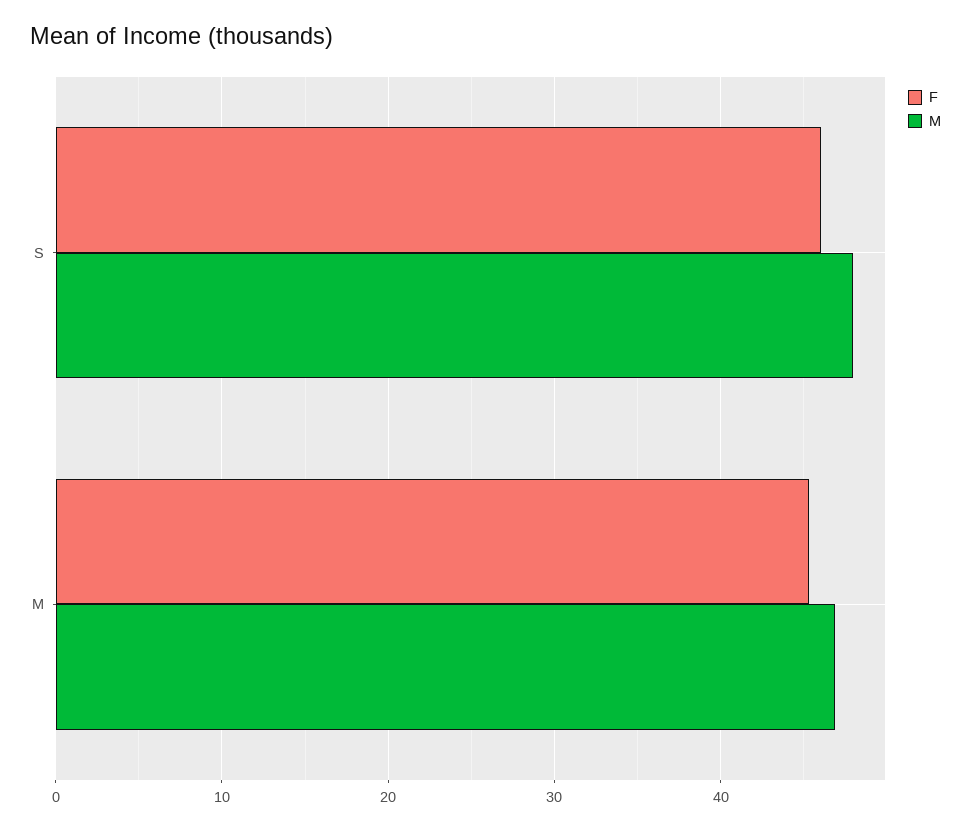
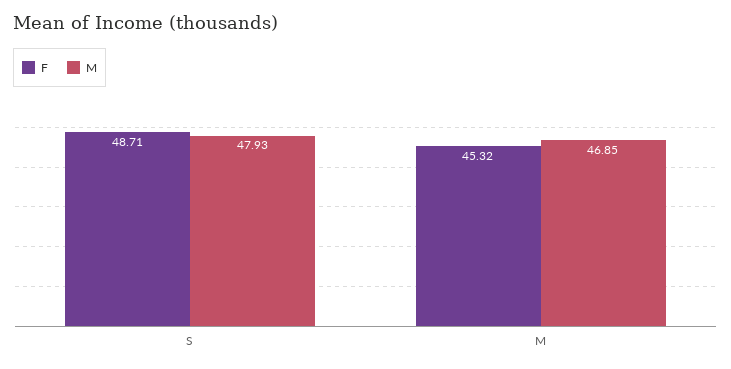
  {
    "F": {
-     "S": 46,
+     "S": 48.71,
      "M": 45.32
    },
    "M": {
      "S": 47.93,
      "M": 46.85
    }
  }

